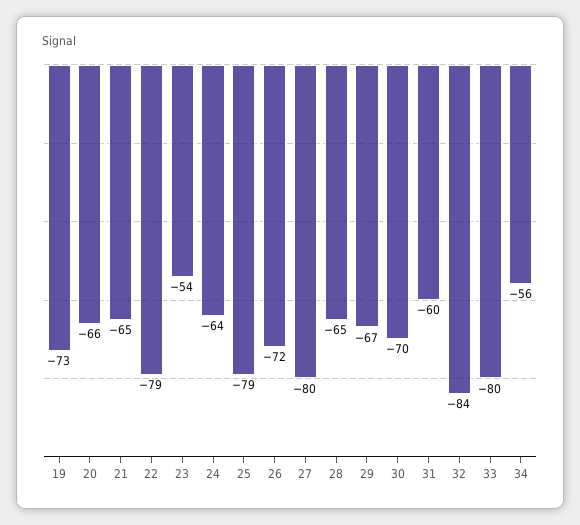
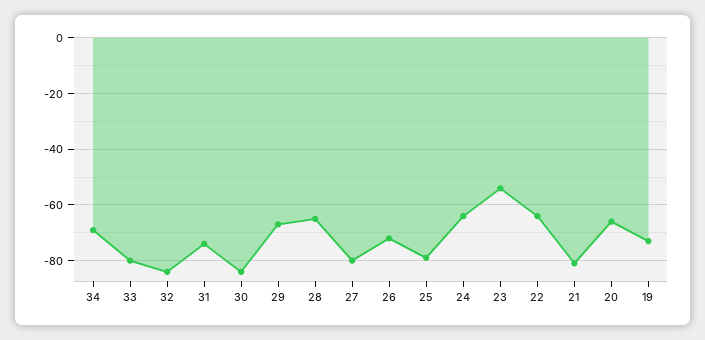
  {
    "19": -73,
    "20": -66,
-   "21": -65,
+   "21": -80,
-   "22": -79,
+   "22": -65,
    "23": -54,
    "24": -64,
    "25": -79,
    "26": -72,
    "27": -80,
    "28": -65,
    "29": -67,
-   "30": -70,
+   "30": -85,
-   "31": -60,
+   "31": -75,
    "32": -84,
    "33": -80,
-   "34": -56
+   "34": -70
  }

